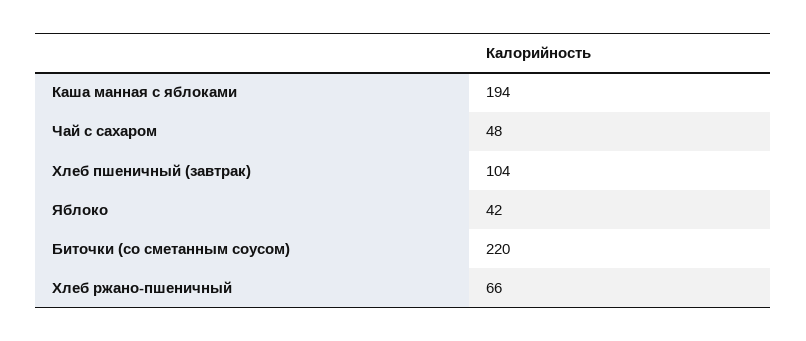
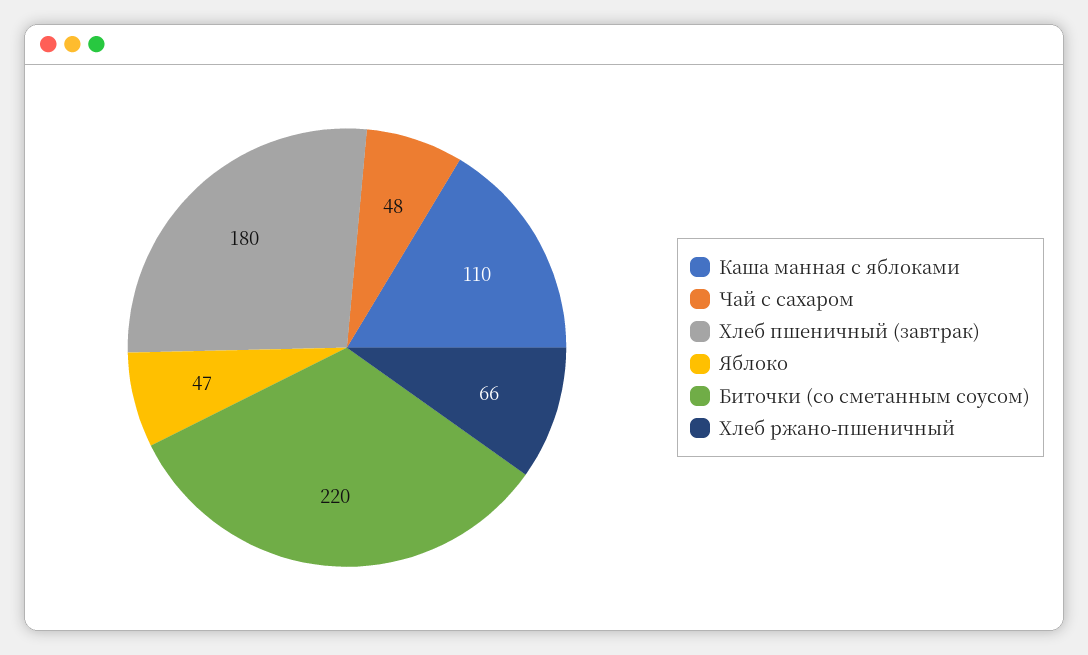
  {
-   "Каша манная с яблоками": 194,
+   "Каша манная с яблоками": 110,
    "Чай с сахаром": 48,
-   "Хлеб пшеничный (завтрак)": 104,
+   "Хлеб пшеничный (завтрак)": 180,
-   "Яблоко": 42,
+   "Яблоко": 47,
    "Биточки (со сметанным соусом)": 220,
    "Хлеб ржано-пшеничный": 66
  }

